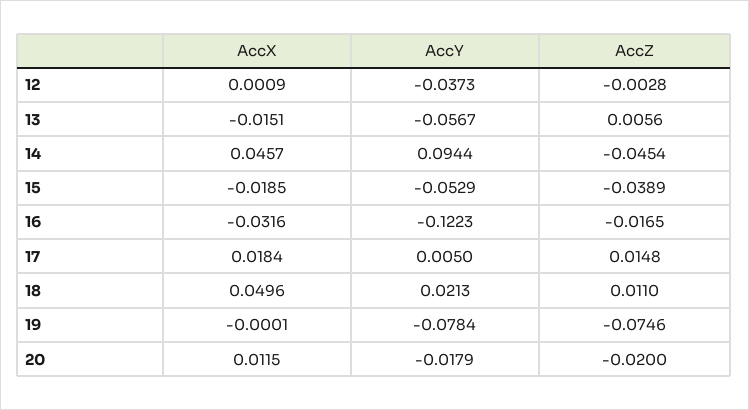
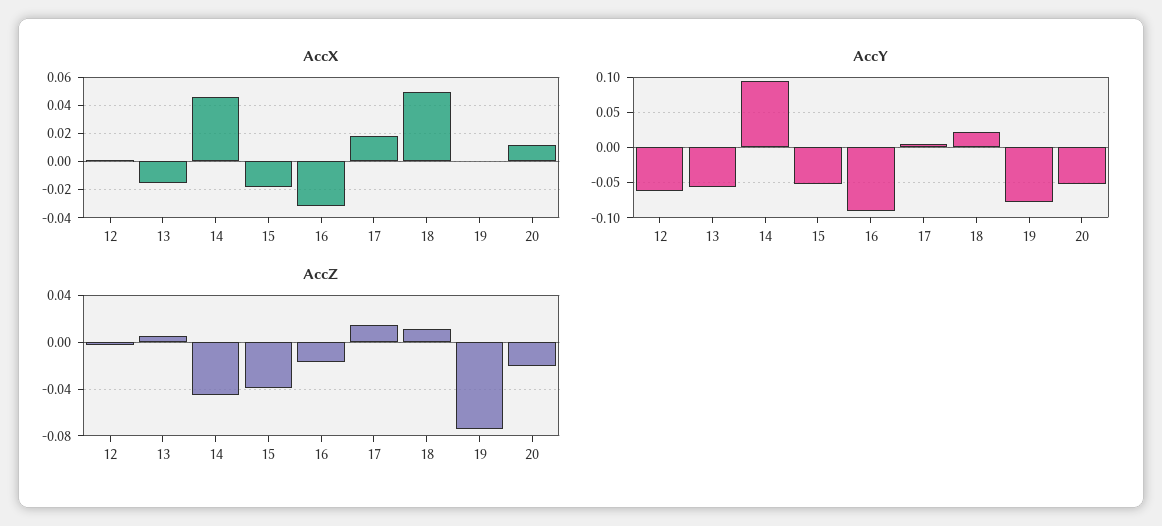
  {
    "AccX": {
      "12": 0.0009,
      "13": -0.0151,
      "14": 0.0457,
      "15": -0.0185,
      "16": -0.0316,
      "17": 0.0184,
      "18": 0.0496,
      "19": -0.0001,
      "20": 0.0115
    },
    "AccY": {
-     "12": -0.0373,
+     "12": -0.06,
      "13": -0.0567,
      "14": 0.0944,
      "15": -0.0529,
-     "16": -0.1223,
+     "16": -0.09,
      "17": 0.005,
      "18": 0.0213,
      "19": -0.0784,
-     "20": -0.0179
+     "20": -0.05
    },
    "AccZ": {
      "12": -0.0028,
      "13": 0.0056,
      "14": -0.0454,
      "15": -0.0389,
      "16": -0.0165,
      "17": 0.0148,
      "18": 0.011,
      "19": -0.0746,
      "20": -0.02
    }
  }

